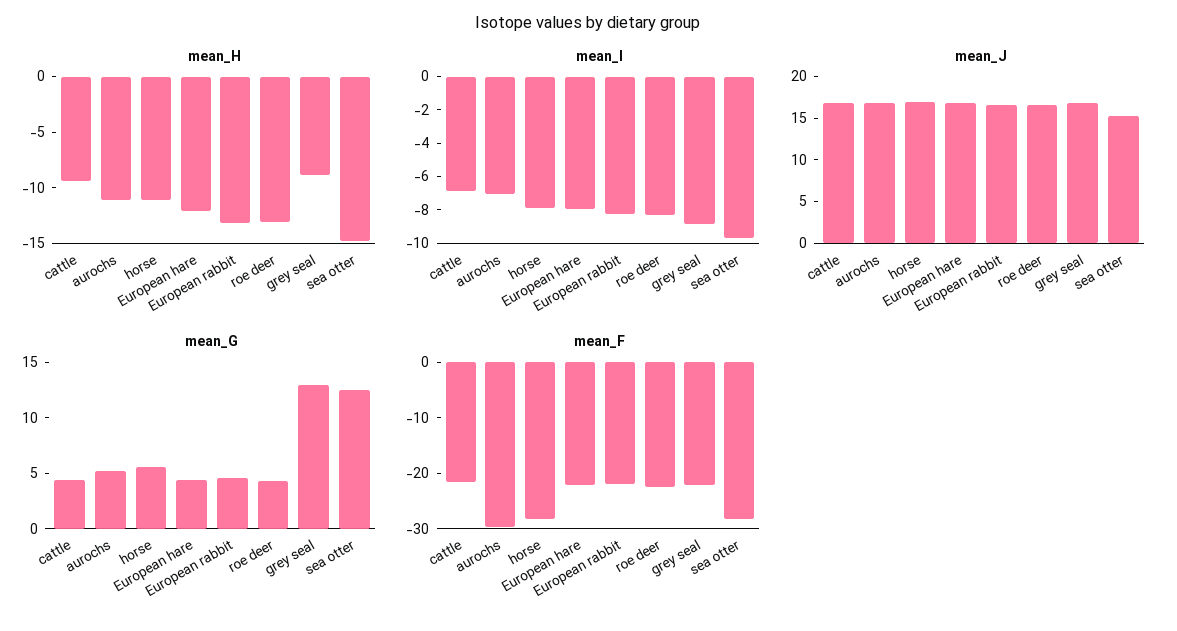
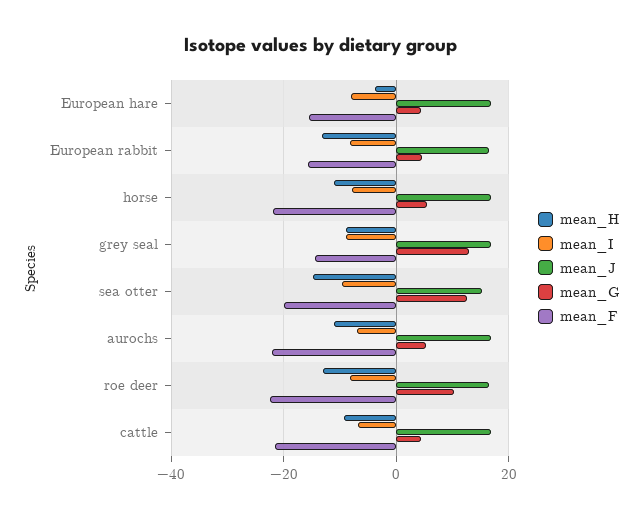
  {
    "mean_H": {
      "cattle": -9,
      "aurochs": -11,
      "horse": -11,
-     "European hare": -12,
+     "European hare": -4,
      "European rabbit": -13,
      "roe deer": -13,
      "grey seal": -9,
      "sea otter": -15
    },
    "mean_I": {
      "cattle": -7,
      "aurochs": -7,
      "horse": -8,
      "European hare": -8,
      "European rabbit": -8,
      "roe deer": -8.5,
      "grey seal": -9,
      "sea otter": -9.5
    },
    "mean_J": {
      "cattle": 17,
      "aurochs": 17,
      "horse": 17,
      "European hare": 17,
      "European rabbit": 17,
      "roe deer": 17,
      "grey seal": 17,
      "sea otter": 15
    },
    "mean_G": {
      "cattle": 4,
      "aurochs": 5,
      "horse": 6,
      "European hare": 4,
      "European rabbit": 5,
-     "roe deer": 4,
+     "roe deer": 10,
      "grey seal": 13,
      "sea otter": 13
    },
    "mean_F": {
      "cattle": -22,
-     "aurochs": -30,
+     "aurochs": -22,
-     "horse": -28,
+     "horse": -22,
-     "European hare": -22,
+     "European hare": -16,
-     "European rabbit": -22,
+     "European rabbit": -16,
      "roe deer": -22,
-     "grey seal": -22,
+     "grey seal": -14,
-     "sea otter": -28
+     "sea otter": -20
    }
  }

